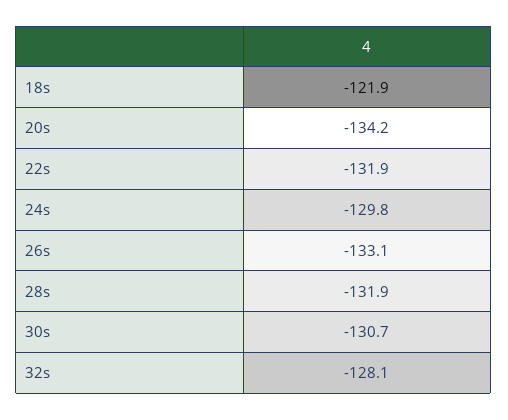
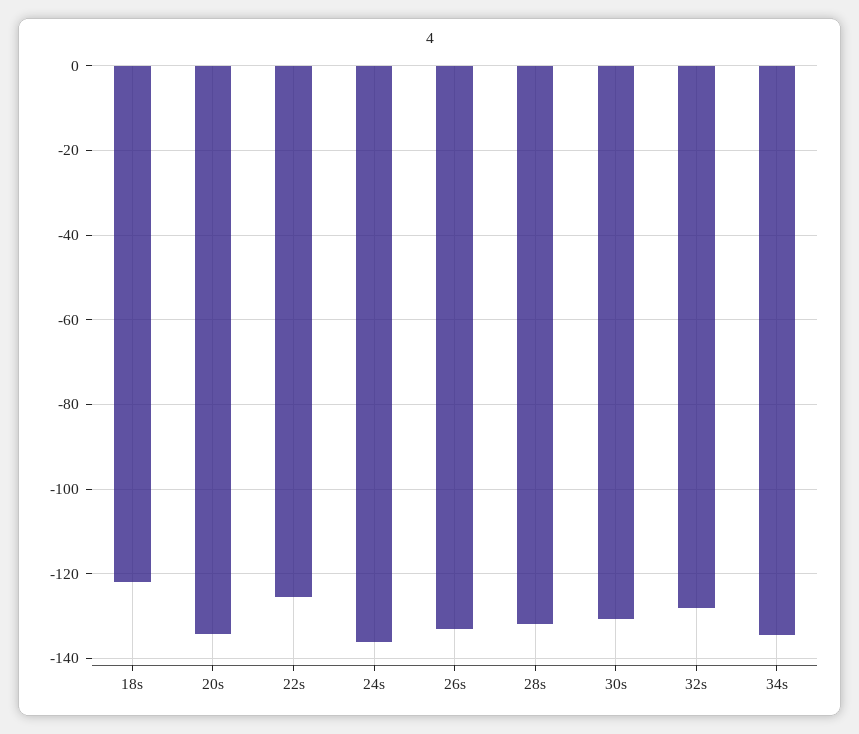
  {
    "18s": -121.9,
    "20s": -134.2,
-   "22s": -131.9,
+   "22s": -126,
-   "24s": -129.8,
+   "24s": -136,
    "26s": -133.1,
    "28s": -131.9,
    "30s": -130.7,
-   "32s": -128.1
+   "32s": -128.1,
+   "34s": -134
  }

